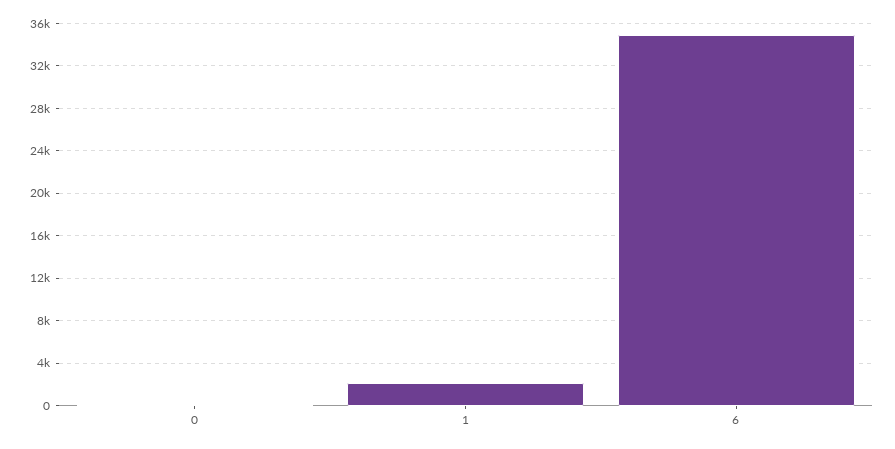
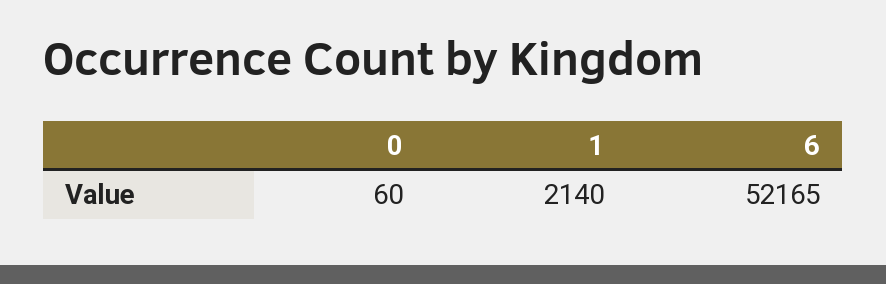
  {
    "0": 60,
    "1": 2140,
-   "6": 35000
+   "6": 52165
  }

